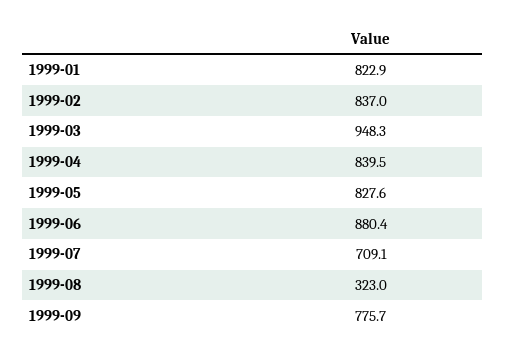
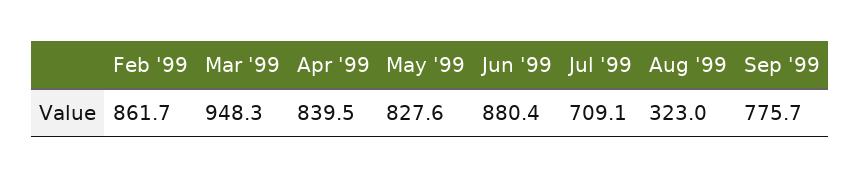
  {
-   "1999-01": 822.9,
-   "1999-02": 837,
+   "1999-02": 861.7,
    "1999-03": 948.3,
    "1999-04": 839.5,
    "1999-05": 827.6,
    "1999-06": 880.4,
    "1999-07": 709.1,
    "1999-08": 323,
    "1999-09": 775.7
  }

